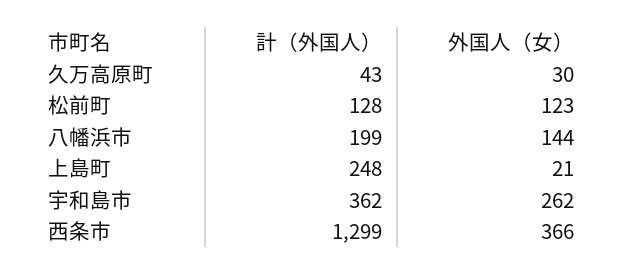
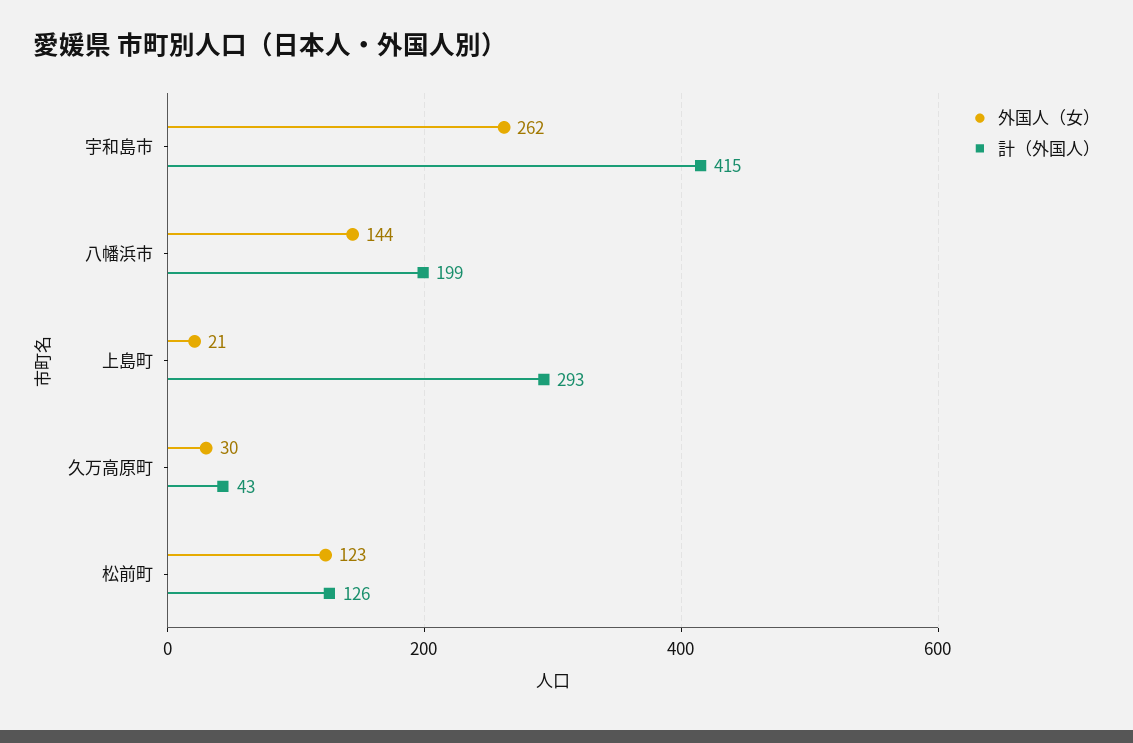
  {
    "計（外国人）": {
      "久万高原町": 43,
-     "松前町": 128,
+     "松前町": 126,
      "八幡浜市": 199,
-     "上島町": 248,
+     "上島町": 293,
-     "宇和島市": 362,
+     "宇和島市": 415
-     "西条市": 1299
    },
    "外国人（女）": {
      "久万高原町": 30,
      "松前町": 123,
      "八幡浜市": 144,
      "上島町": 21,
-     "宇和島市": 262,
+     "宇和島市": 262
-     "西条市": 366
    }
  }

